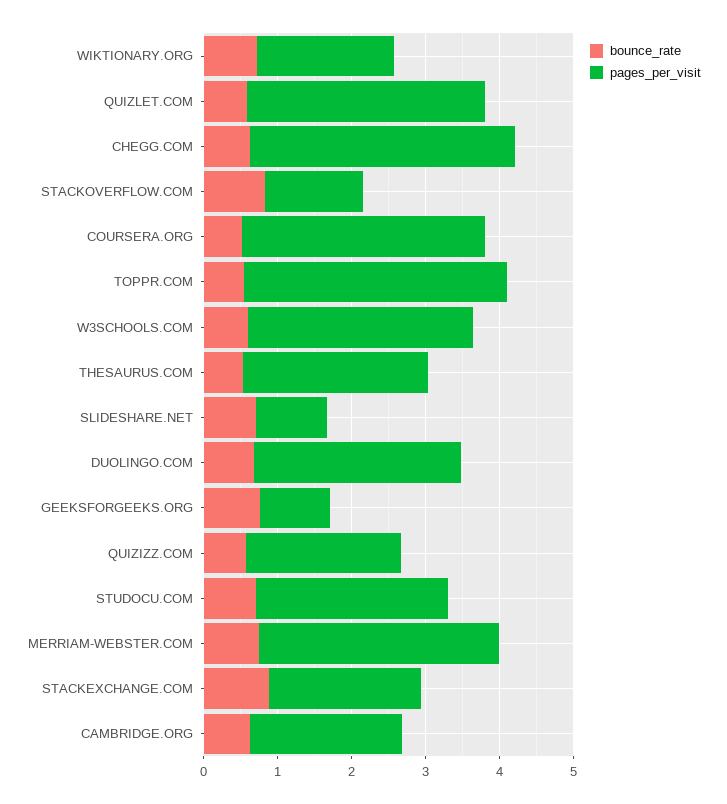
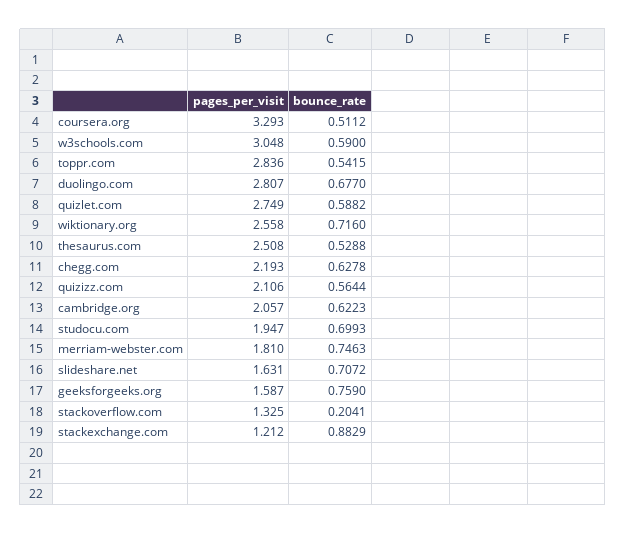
  {
    "bounce_rate": {
      "WIKTIONARY.ORG": 0.716,
      "QUIZLET.COM": 0.5882,
      "CHEGG.COM": 0.6278,
-     "STACKOVERFLOW.COM": 0.8,
+     "STACKOVERFLOW.COM": 0.2041,
      "COURSERA.ORG": 0.5112,
      "TOPPR.COM": 0.5415,
      "W3SCHOOLS.COM": 0.59,
      "THESAURUS.COM": 0.5288,
      "SLIDESHARE.NET": 0.7072,
      "DUOLINGO.COM": 0.677,
      "GEEKSFORGEEKS.ORG": 0.759,
      "QUIZIZZ.COM": 0.5644,
      "STUDOCU.COM": 0.6993,
      "MERRIAM-WEBSTER.COM": 0.7463,
      "STACKEXCHANGE.COM": 0.8829,
      "CAMBRIDGE.ORG": 0.6223
    },
    "pages_per_visit": {
-     "WIKTIONARY.ORG": 1.8,
+     "WIKTIONARY.ORG": 2.558,
-     "QUIZLET.COM": 3.2,
+     "QUIZLET.COM": 2.749,
-     "CHEGG.COM": 3.6,
+     "CHEGG.COM": 2.193,
      "STACKOVERFLOW.COM": 1.325,
      "COURSERA.ORG": 3.293,
-     "TOPPR.COM": 3.6,
+     "TOPPR.COM": 2.836,
      "W3SCHOOLS.COM": 3.048,
      "THESAURUS.COM": 2.508,
-     "SLIDESHARE.NET": 1,
+     "SLIDESHARE.NET": 1.631,
      "DUOLINGO.COM": 2.807,
-     "GEEKSFORGEEKS.ORG": 1,
+     "GEEKSFORGEEKS.ORG": 1.587,
      "QUIZIZZ.COM": 2.106,
-     "STUDOCU.COM": 2.6,
+     "STUDOCU.COM": 1.947,
-     "MERRIAM-WEBSTER.COM": 3.2,
+     "MERRIAM-WEBSTER.COM": 1.81,
-     "STACKEXCHANGE.COM": 2,
+     "STACKEXCHANGE.COM": 1.212,
      "CAMBRIDGE.ORG": 2.057
    }
  }

